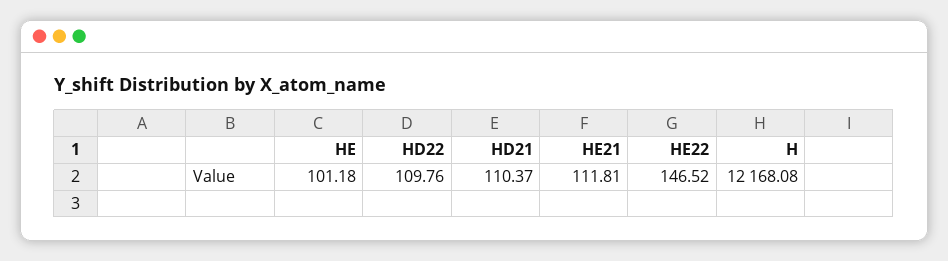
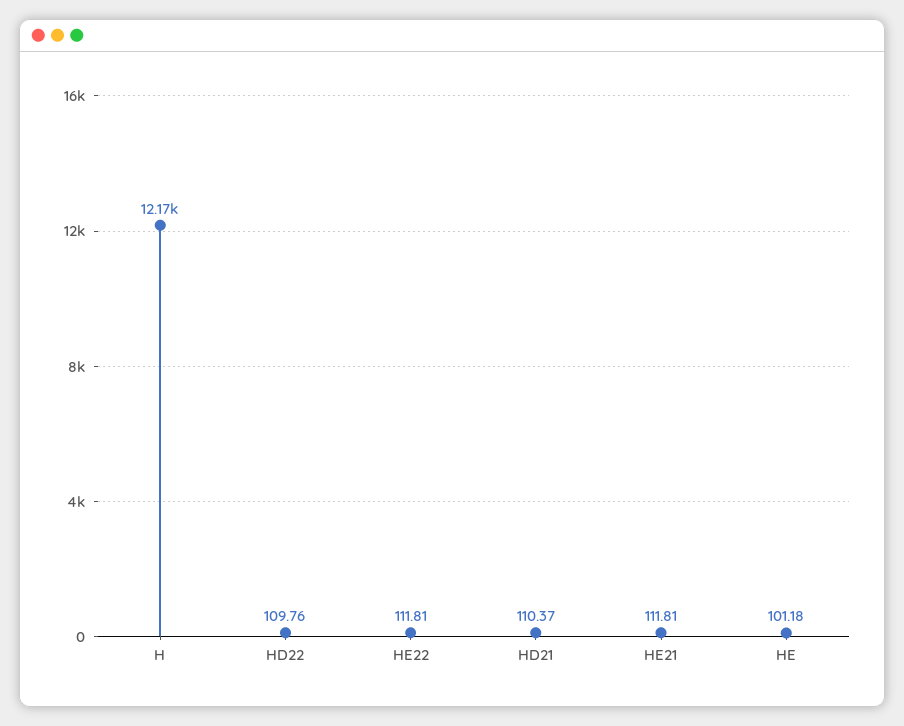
  {
    "HE": 101.18,
    "HD22": 109.76,
    "HD21": 110.37,
    "HE21": 111.81,
-   "HE22": 146.52,
+   "HE22": 111.81,
    "H": 12168.08
  }

